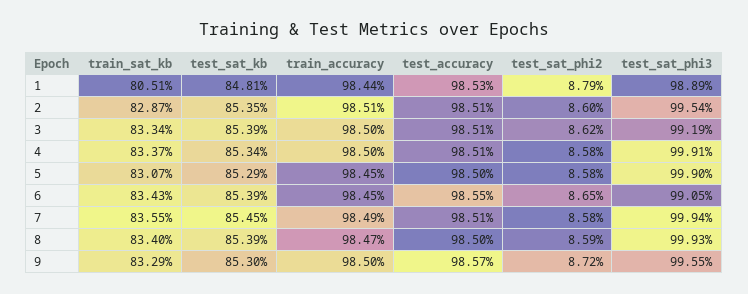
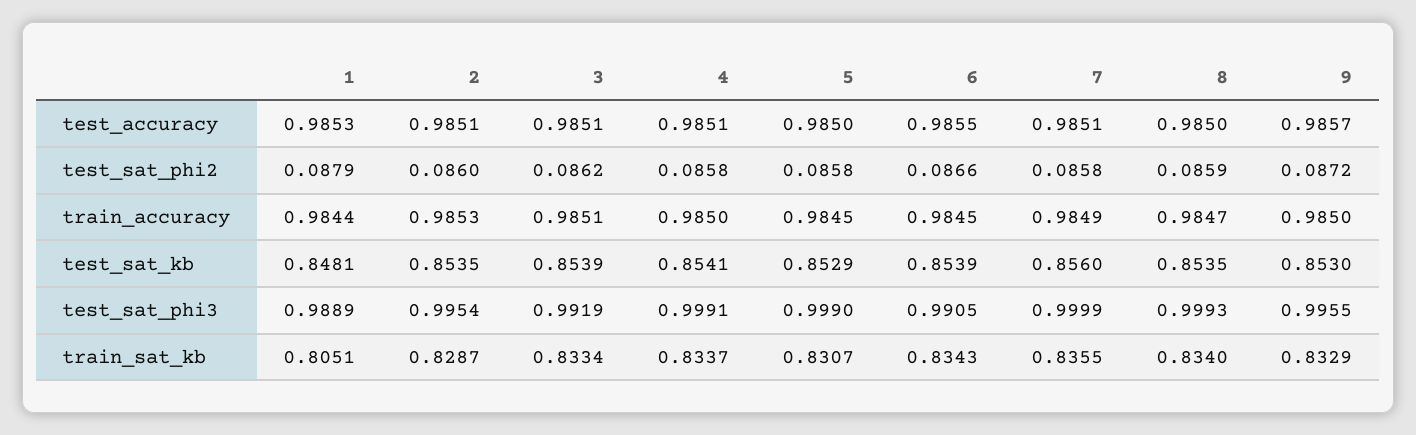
  {
    "train_sat_kb": {
      "1": 0.8051,
      "2": 0.8287,
      "3": 0.8334,
      "4": 0.8337,
      "5": 0.8307,
      "6": 0.8343,
      "7": 0.8355,
      "8": 0.834,
      "9": 0.8329
    },
    "test_sat_kb": {
      "1": 0.8481,
      "2": 0.8535,
      "3": 0.8539,
-     "4": 0.8534,
+     "4": 0.8541,
      "5": 0.8529,
      "6": 0.8539,
-     "7": 0.8545,
+     "7": 0.856,
-     "8": 0.8539,
+     "8": 0.8535,
      "9": 0.853
    },
    "train_accuracy": {
      "1": 0.9844,
-     "2": 0.9851,
+     "2": 0.9853,
-     "3": 0.985,
+     "3": 0.9851,
      "4": 0.985,
      "5": 0.9845,
      "6": 0.9845,
      "7": 0.9849,
      "8": 0.9847,
      "9": 0.985
    },
    "test_accuracy": {
      "1": 0.9853,
      "2": 0.9851,
      "3": 0.9851,
      "4": 0.9851,
      "5": 0.985,
      "6": 0.9855,
      "7": 0.9851,
      "8": 0.985,
      "9": 0.9857
    },
    "test_sat_phi2": {
      "1": 0.0879,
      "2": 0.086,
      "3": 0.0862,
      "4": 0.0858,
      "5": 0.0858,
-     "6": 0.0865,
+     "6": 0.0866,
      "7": 0.0858,
      "8": 0.0859,
      "9": 0.0872
    },
    "test_sat_phi3": {
      "1": 0.9889,
      "2": 0.9954,
      "3": 0.9919,
      "4": 0.9991,
      "5": 0.999,
      "6": 0.9905,
-     "7": 0.9994,
+     "7": 0.9999,
      "8": 0.9993,
      "9": 0.9955
    }
  }

